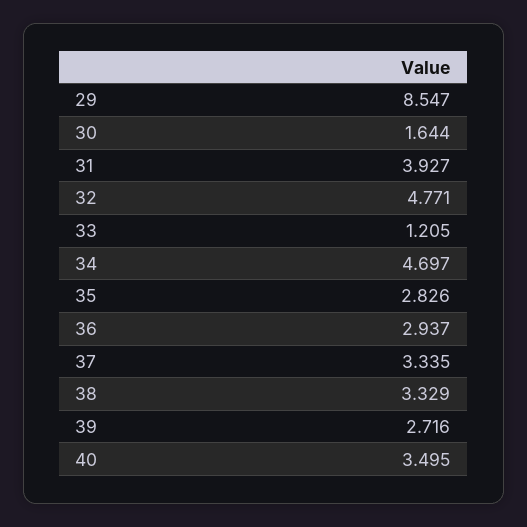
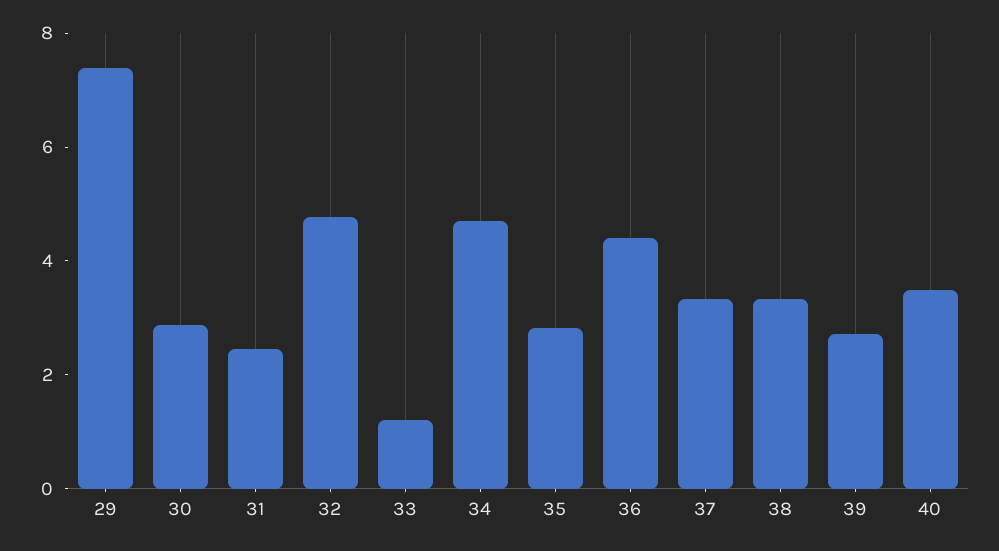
  {
-   "29": 8.547,
+   "29": 7.5,
-   "30": 1.644,
+   "30": 3,
-   "31": 3.927,
+   "31": 2.5,
    "32": 4.771,
    "33": 1.205,
    "34": 4.697,
    "35": 2.826,
-   "36": 2.937,
+   "36": 4.5,
    "37": 3.335,
    "38": 3.329,
    "39": 2.716,
    "40": 3.495
  }

